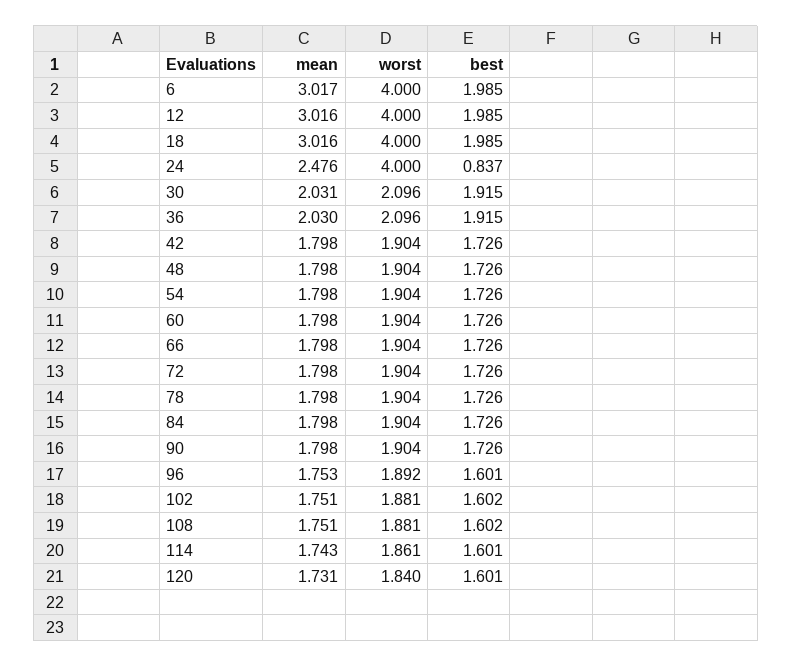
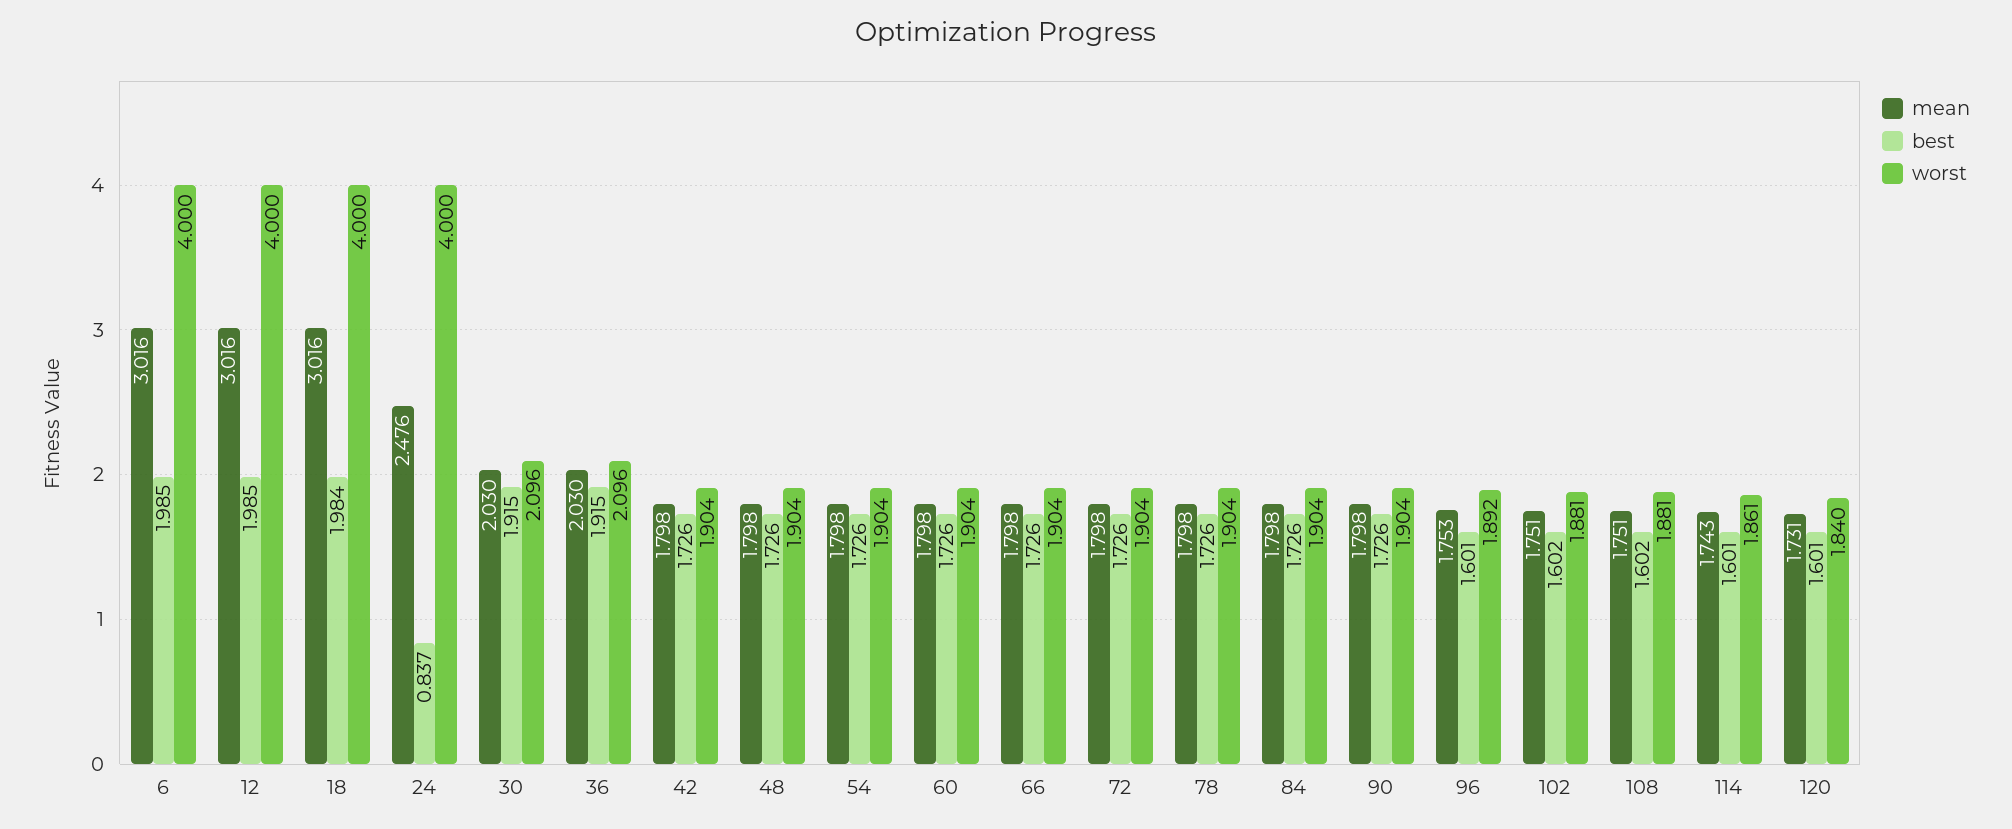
  {
    "mean": {
-     "6": 3.017,
+     "6": 3.016,
      "12": 3.016,
      "18": 3.016,
      "24": 2.476,
-     "30": 2.031,
+     "30": 2.03,
      "36": 2.03,
      "42": 1.798,
      "48": 1.798,
      "54": 1.798,
      "60": 1.798,
      "66": 1.798,
      "72": 1.798,
      "78": 1.798,
      "84": 1.798,
      "90": 1.798,
      "96": 1.753,
      "102": 1.751,
      "108": 1.751,
      "114": 1.743,
      "120": 1.731
    },
    "worst": {
      "6": 4,
      "12": 4,
      "18": 4,
      "24": 4,
      "30": 2.096,
      "36": 2.096,
      "42": 1.904,
      "48": 1.904,
      "54": 1.904,
      "60": 1.904,
      "66": 1.904,
      "72": 1.904,
      "78": 1.904,
      "84": 1.904,
      "90": 1.904,
      "96": 1.892,
      "102": 1.881,
      "108": 1.881,
      "114": 1.861,
      "120": 1.84
    },
    "best": {
      "6": 1.985,
      "12": 1.985,
-     "18": 1.985,
+     "18": 1.984,
      "24": 0.837,
      "30": 1.915,
      "36": 1.915,
      "42": 1.726,
      "48": 1.726,
      "54": 1.726,
      "60": 1.726,
      "66": 1.726,
      "72": 1.726,
      "78": 1.726,
      "84": 1.726,
      "90": 1.726,
      "96": 1.601,
      "102": 1.602,
      "108": 1.602,
      "114": 1.601,
      "120": 1.601
    }
  }

